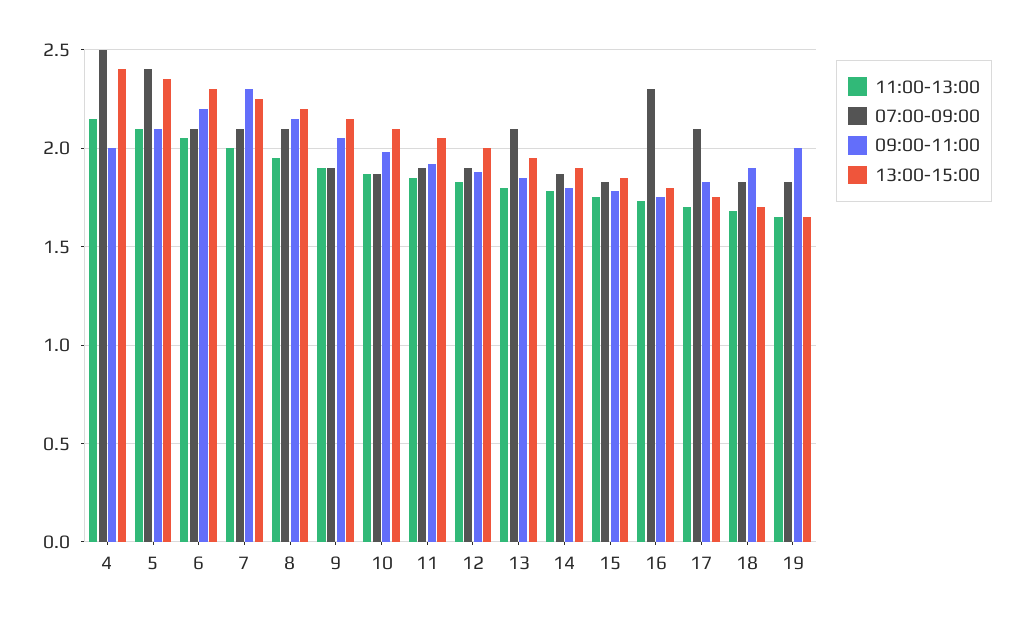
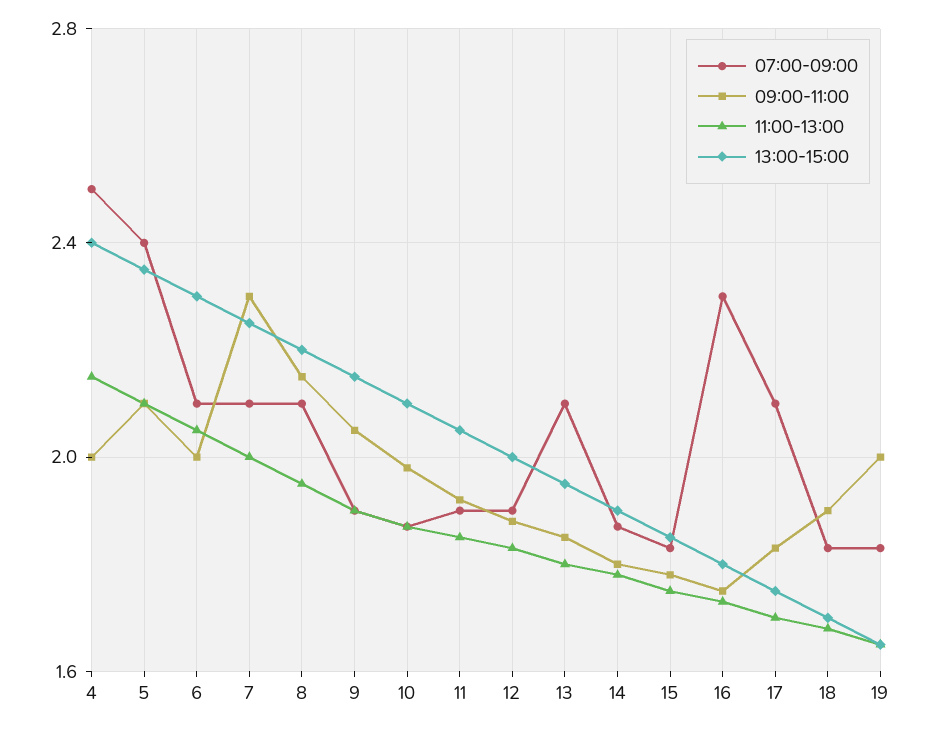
  {
    "11:00-13:00": {
      "4": 2.15,
      "5": 2.1,
      "6": 2.05,
      "7": 2,
      "8": 1.95,
      "9": 1.9,
      "10": 1.85,
      "11": 1.85,
      "12": 1.85,
      "13": 1.8,
      "14": 1.8,
      "15": 1.75,
      "16": 1.75,
      "17": 1.7,
      "18": 1.7,
      "19": 1.65
    },
    "07:00-09:00": {
      "4": 2.5,
      "5": 2.4,
      "6": 2.1,
      "7": 2.1,
      "8": 2.1,
      "9": 1.9,
      "10": 1.85,
      "11": 1.9,
      "12": 1.9,
      "13": 2.1,
      "14": 1.85,
      "15": 1.85,
      "16": 2.3,
      "17": 2.1,
      "18": 1.85,
      "19": 1.85
    },
    "09:00-11:00": {
      "4": 2,
      "5": 2.1,
-     "6": 2.2,
+     "6": 2,
      "7": 2.3,
      "8": 2.15,
      "9": 2.05,
      "10": 2,
      "11": 1.9,
      "12": 1.9,
      "13": 1.85,
      "14": 1.8,
      "15": 1.8,
      "16": 1.75,
      "17": 1.85,
      "18": 1.9,
      "19": 2
    },
    "13:00-15:00": {
      "4": 2.4,
      "5": 2.35,
      "6": 2.3,
      "7": 2.25,
      "8": 2.2,
      "9": 2.15,
      "10": 2.1,
      "11": 2.05,
      "12": 2,
      "13": 1.95,
      "14": 1.9,
      "15": 1.85,
      "16": 1.8,
      "17": 1.75,
      "18": 1.7,
      "19": 1.65
    }
  }

